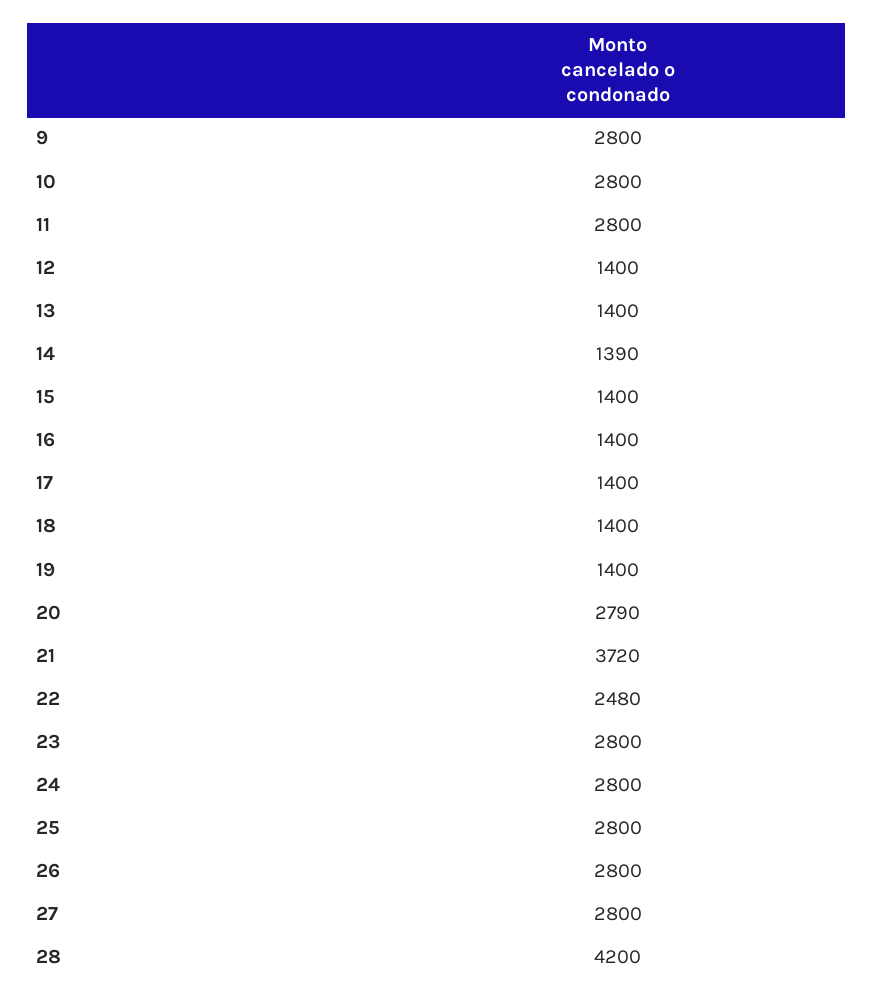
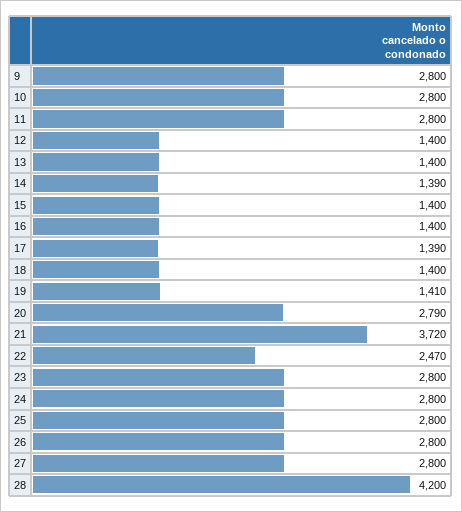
  {
    "9": 2800,
    "10": 2800,
    "11": 2800,
    "12": 1400,
    "13": 1400,
    "14": 1390,
    "15": 1400,
    "16": 1400,
-   "17": 1400,
+   "17": 1390,
    "18": 1400,
-   "19": 1400,
+   "19": 1410,
    "20": 2790,
    "21": 3720,
-   "22": 2480,
+   "22": 2470,
    "23": 2800,
    "24": 2800,
    "25": 2800,
    "26": 2800,
    "27": 2800,
    "28": 4200
  }

